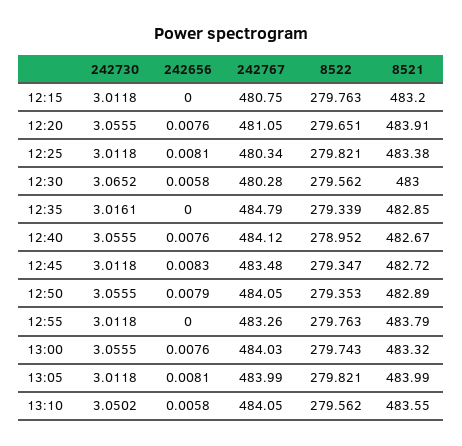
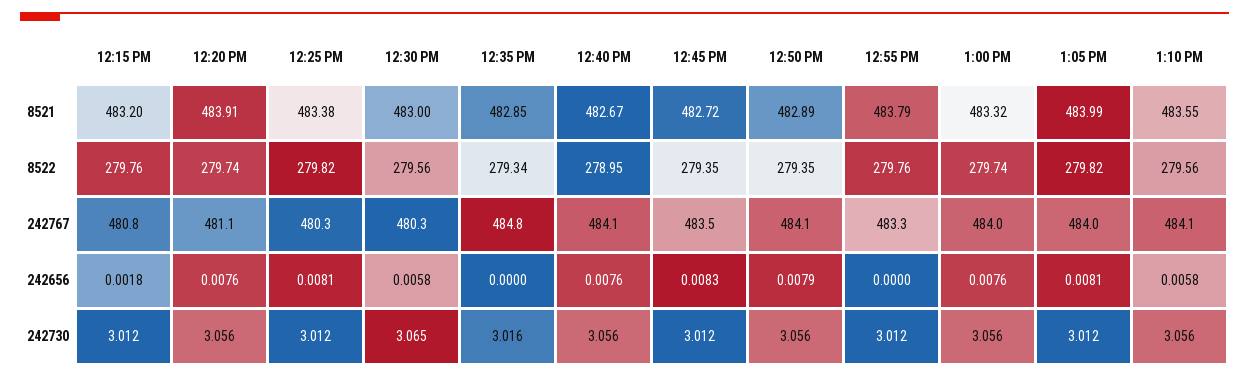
  {
    "242730": {
      "12:15": 3.0118,
      "12:20": 3.0555,
      "12:25": 3.0118,
      "12:30": 3.0652,
      "12:35": 3.0161,
      "12:40": 3.0555,
      "12:45": 3.0118,
      "12:50": 3.0555,
      "12:55": 3.0118,
      "13:00": 3.0555,
      "13:05": 3.0118,
-     "13:10": 3.0502
+     "13:10": 3.056
    },
    "242656": {
-     "12:15": 0,
+     "12:15": 0.0018,
      "12:20": 0.0076,
      "12:25": 0.0081,
      "12:30": 0.0058,
      "12:35": 0,
      "12:40": 0.0076,
      "12:45": 0.0083,
      "12:50": 0.0079,
      "12:55": 0,
      "13:00": 0.0076,
      "13:05": 0.0081,
      "13:10": 0.0058
    },
    "242767": {
      "12:15": 480.75,
      "12:20": 481.05,
      "12:25": 480.34,
      "12:30": 480.28,
      "12:35": 484.79,
      "12:40": 484.12,
      "12:45": 483.48,
      "12:50": 484.05,
      "12:55": 483.26,
      "13:00": 484.03,
      "13:05": 483.99,
      "13:10": 484.05
    },
    "8522": {
      "12:15": 279.763,
-     "12:20": 279.651,
+     "12:20": 279.74,
      "12:25": 279.821,
      "12:30": 279.562,
      "12:35": 279.339,
      "12:40": 278.952,
      "12:45": 279.347,
      "12:50": 279.353,
      "12:55": 279.763,
      "13:00": 279.743,
      "13:05": 279.821,
      "13:10": 279.562
    },
    "8521": {
      "12:15": 483.2,
      "12:20": 483.91,
      "12:25": 483.38,
      "12:30": 483,
      "12:35": 482.85,
      "12:40": 482.67,
      "12:45": 482.72,
      "12:50": 482.89,
      "12:55": 483.79,
      "13:00": 483.32,
      "13:05": 483.99,
      "13:10": 483.55
    }
  }

